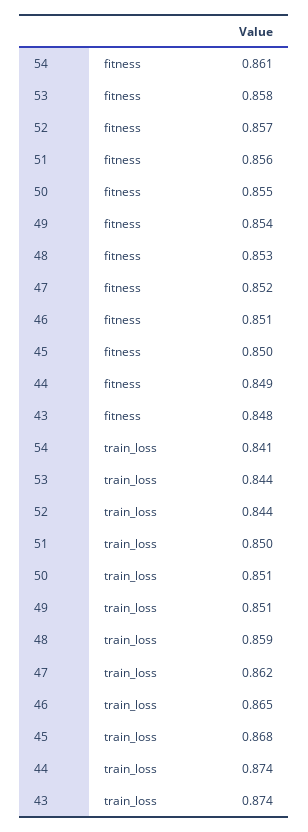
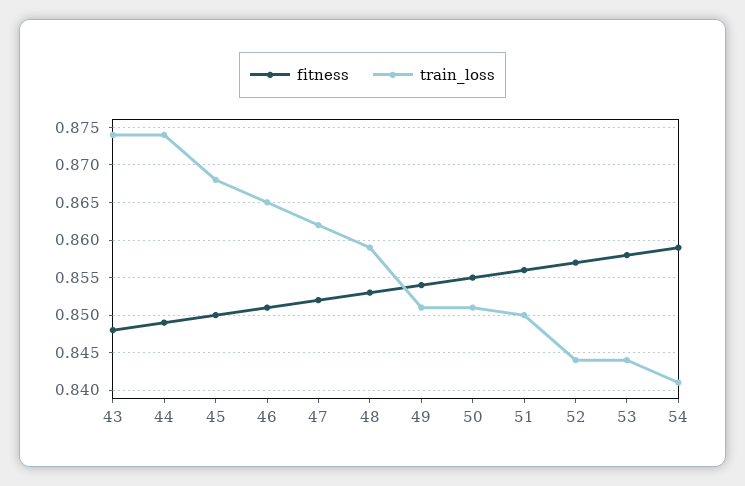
  {
    "fitness": {
-     "54": 0.861,
+     "54": 0.859,
      "53": 0.858,
      "52": 0.857,
      "51": 0.856,
      "50": 0.855,
      "49": 0.854,
      "48": 0.853,
      "47": 0.852,
      "46": 0.851,
      "45": 0.85,
      "44": 0.849,
      "43": 0.848
    },
    "train_loss": {
      "54": 0.841,
      "53": 0.844,
      "52": 0.844,
      "51": 0.85,
      "50": 0.851,
      "49": 0.851,
      "48": 0.859,
      "47": 0.862,
      "46": 0.865,
      "45": 0.868,
      "44": 0.874,
      "43": 0.874
    }
  }

